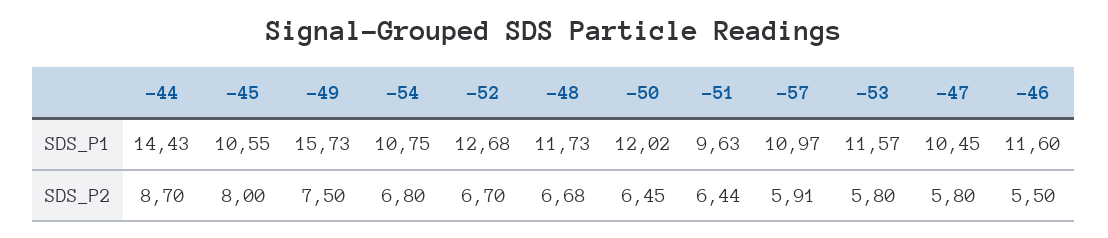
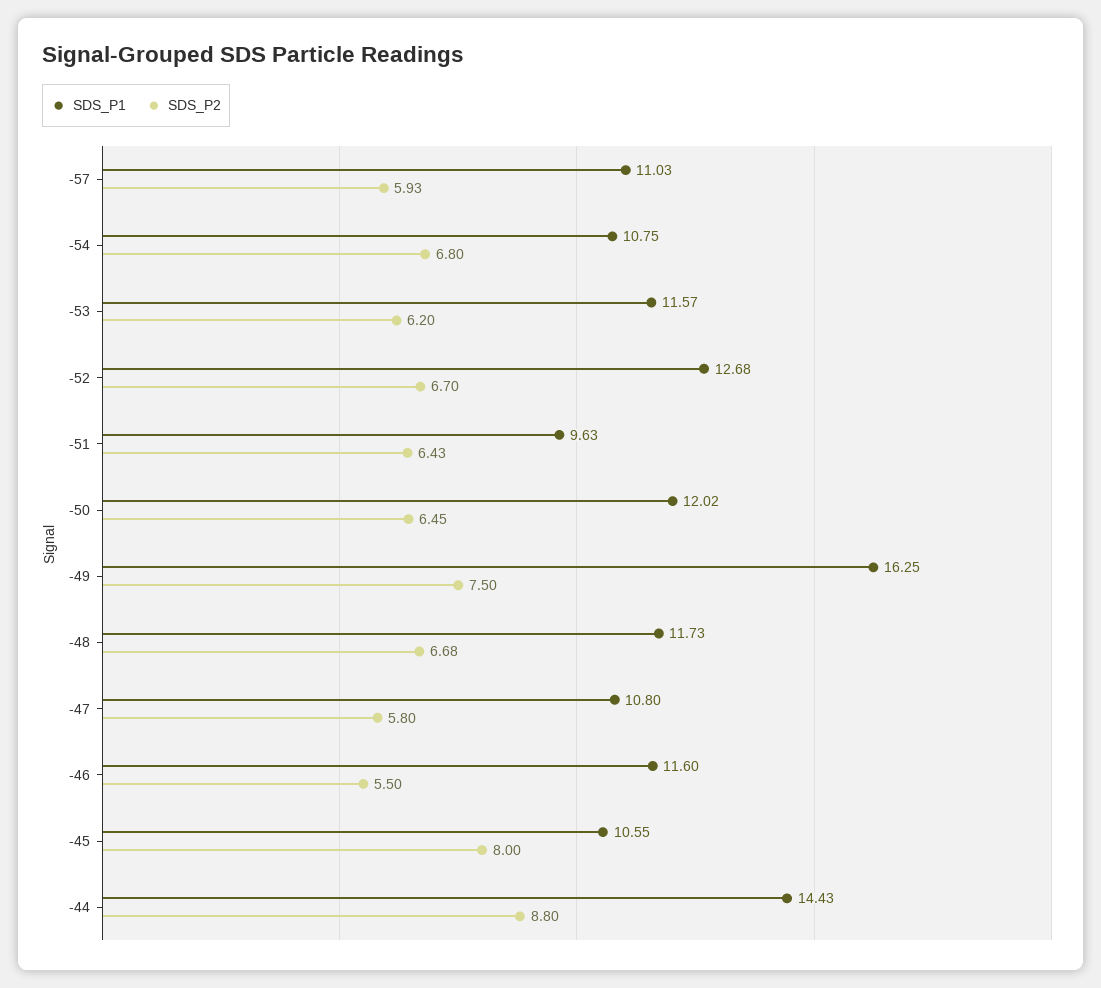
  {
    "SDS_P1": {
      "-44": 14.43,
      "-45": 10.55,
-     "-49": 15.73,
+     "-49": 16.25,
      "-54": 10.75,
      "-52": 12.68,
      "-48": 11.73,
      "-50": 12.02,
      "-51": 9.63,
-     "-57": 10.97,
+     "-57": 11.03,
      "-53": 11.57,
-     "-47": 10.45,
+     "-47": 10.8,
      "-46": 11.6
    },
    "SDS_P2": {
-     "-44": 8.7,
+     "-44": 8.8,
      "-45": 8,
      "-49": 7.5,
      "-54": 6.8,
      "-52": 6.7,
      "-48": 6.68,
      "-50": 6.45,
-     "-51": 6.44,
+     "-51": 6.43,
-     "-57": 5.91,
+     "-57": 5.93,
-     "-53": 5.8,
+     "-53": 6.2,
      "-47": 5.8,
      "-46": 5.5
    }
  }

